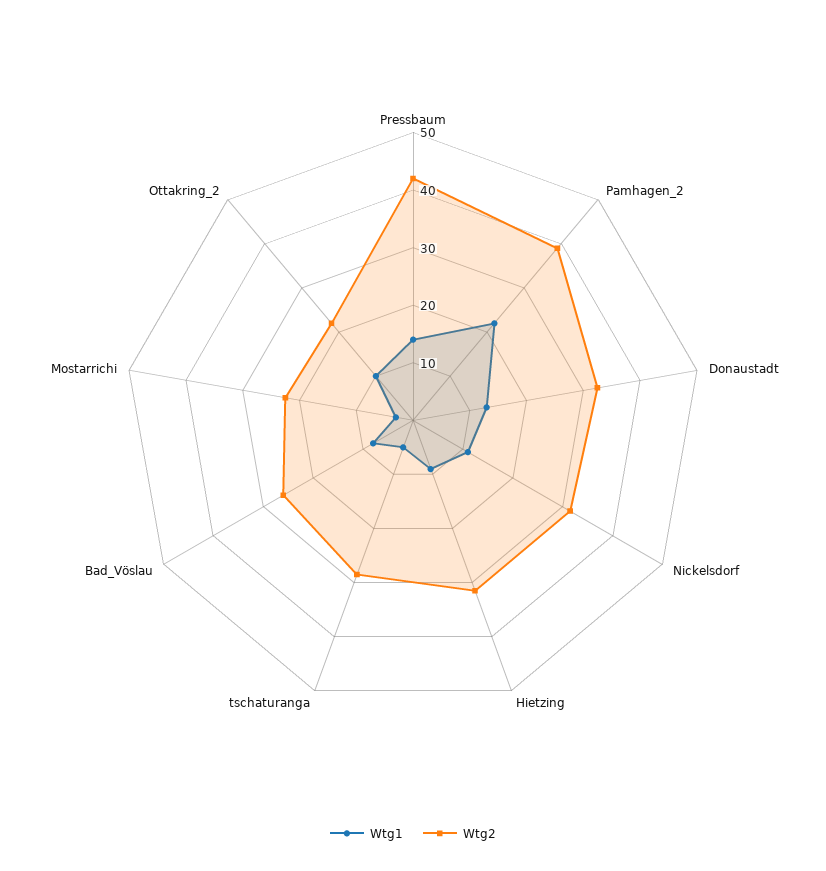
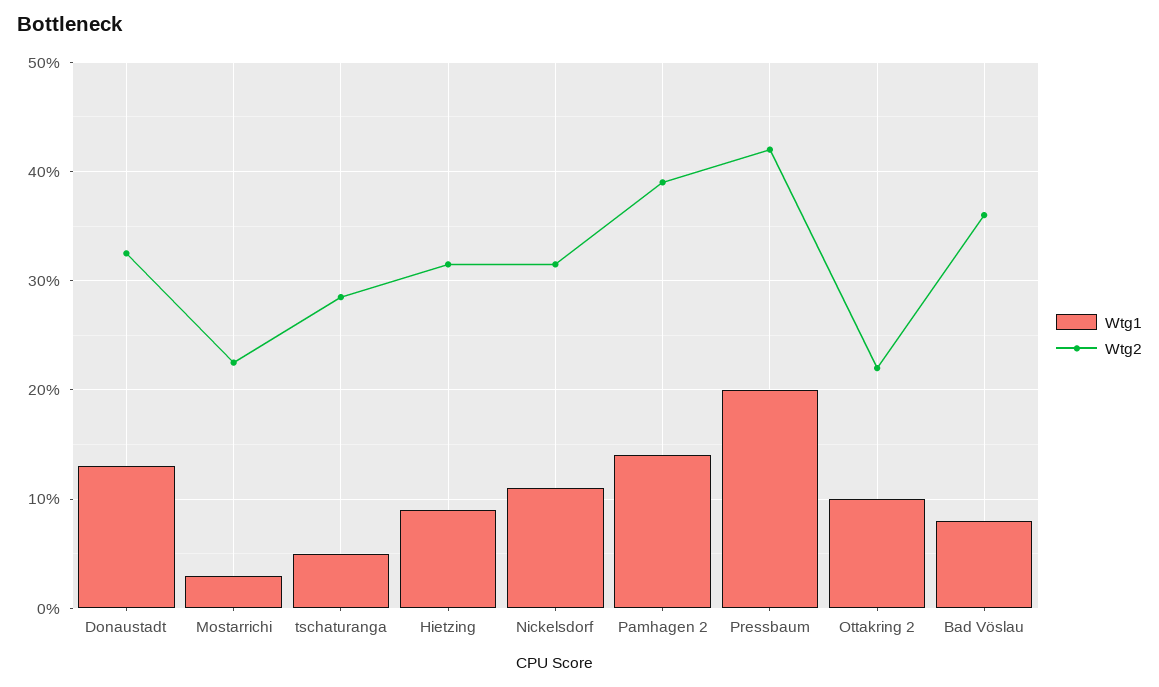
  {
    "Wtg1": {
-     "Pressbaum": 14,
+     "Pressbaum": 20,
-     "Pamhagen_2": 22,
+     "Pamhagen_2": 14,
      "Donaustadt": 13,
      "Nickelsdorf": 11,
      "Hietzing": 9,
      "tschaturanga": 5,
      "Bad_Vöslau": 8,
      "Mostarrichi": 3,
      "Ottakring_2": 10
    },
    "Wtg2": {
      "Pressbaum": 42,
      "Pamhagen_2": 39,
      "Donaustadt": 33,
      "Nickelsdorf": 32,
      "Hietzing": 32,
      "tschaturanga": 29,
-     "Bad_Vöslau": 26,
+     "Bad_Vöslau": 36,
      "Mostarrichi": 23,
      "Ottakring_2": 22
    }
  }

